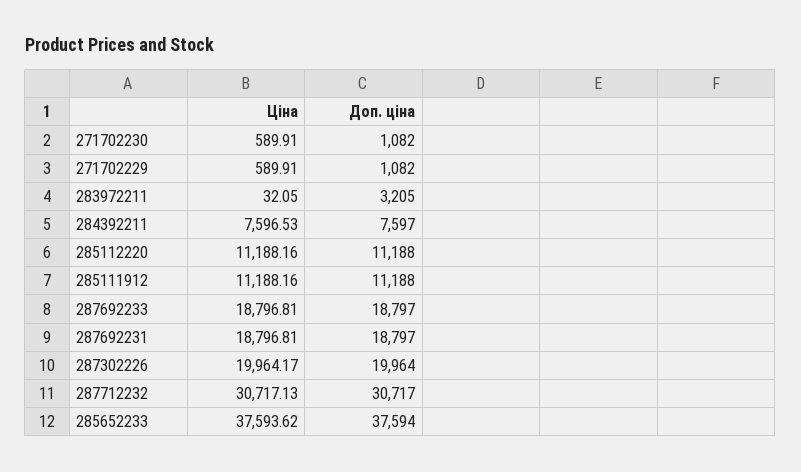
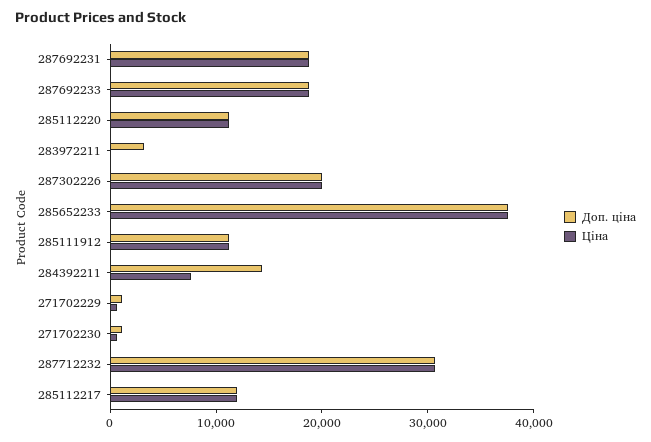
  {
    "Ціна": {
      "271702230": 589.91,
      "271702229": 589.91,
      "283972211": 32.05,
      "284392211": 7596.53,
      "285112220": 11188.16,
      "285111912": 11188.16,
      "287692233": 18796.81,
      "287692231": 18796.81,
      "287302226": 19964.17,
      "287712232": 30717.13,
-     "285652233": 37593.62
+     "285652233": 37593.62,
+     "285112217": 12000
    },
    "Доп. ціна": {
      "271702230": 1082,
      "271702229": 1082,
      "283972211": 3205,
-     "284392211": 7597,
+     "284392211": 14000,
      "285112220": 11188,
      "285111912": 11188,
      "287692233": 18797,
      "287692231": 18797,
      "287302226": 19964,
      "287712232": 30717,
-     "285652233": 37594
+     "285652233": 37594,
+     "285112217": 12000
    }
  }

